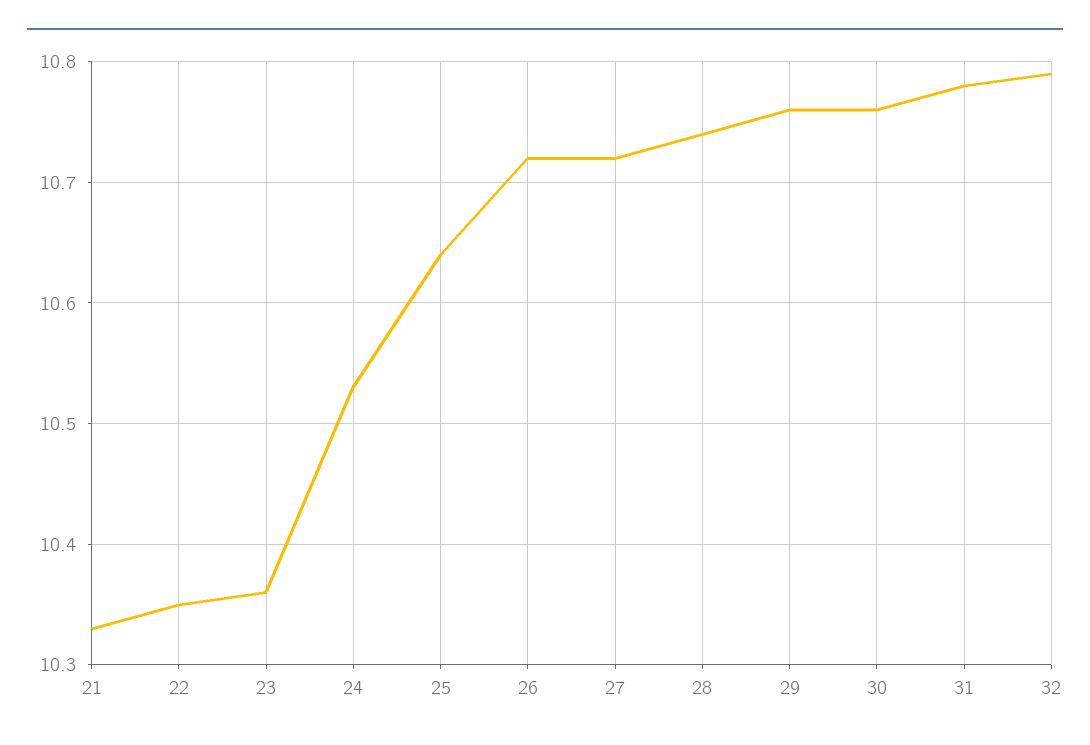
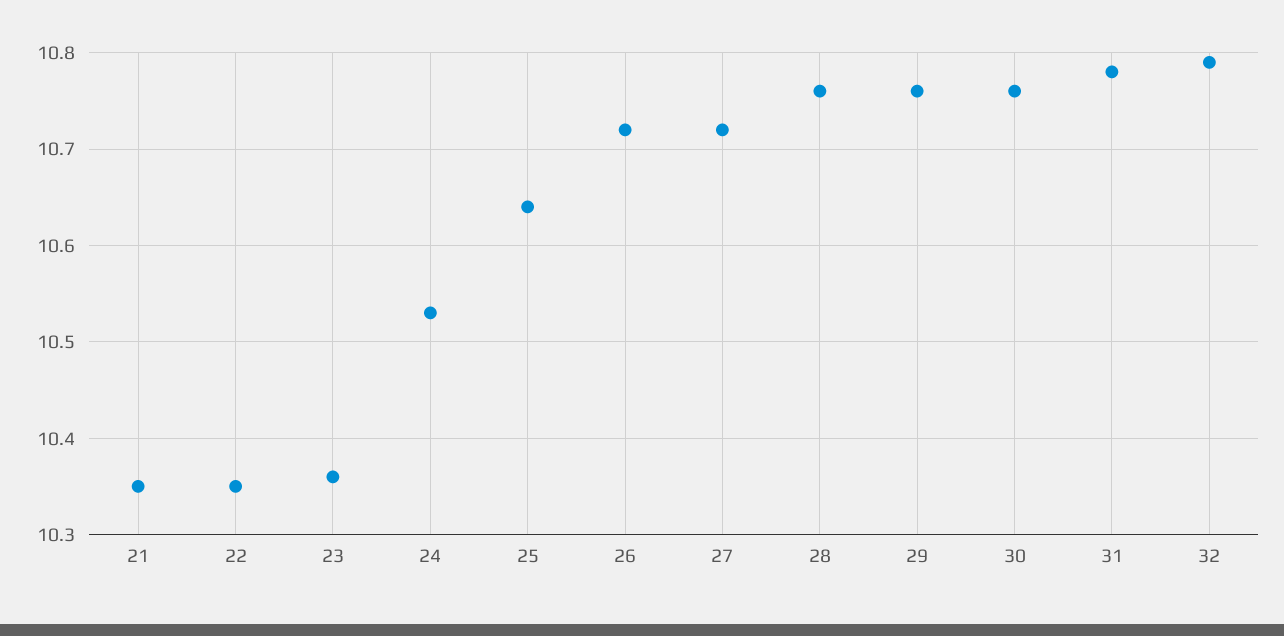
  {
-   "21": 10.33,
+   "21": 10.35,
    "22": 10.35,
    "23": 10.36,
    "24": 10.53,
    "25": 10.64,
    "26": 10.72,
    "27": 10.72,
-   "28": 10.74,
+   "28": 10.76,
    "29": 10.76,
    "30": 10.76,
    "31": 10.78,
    "32": 10.79
  }

